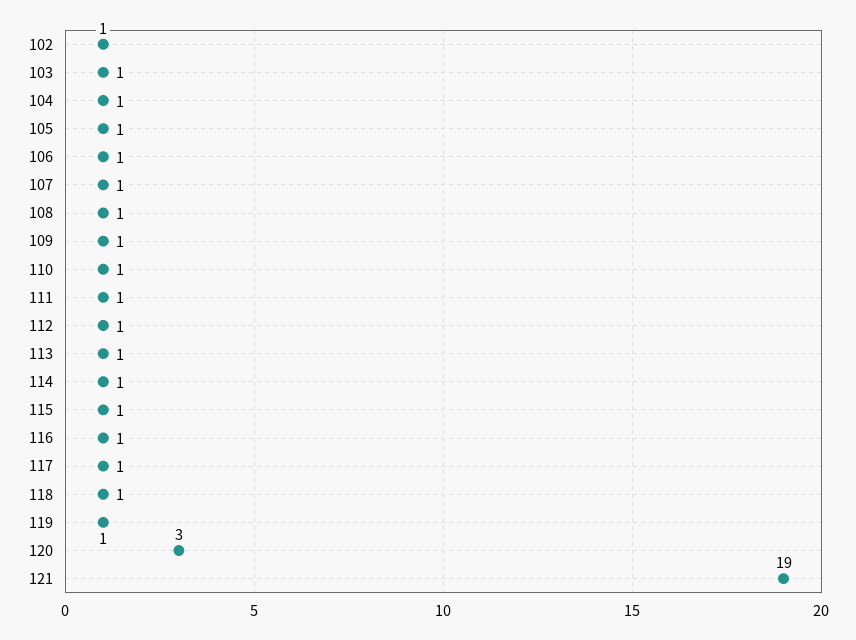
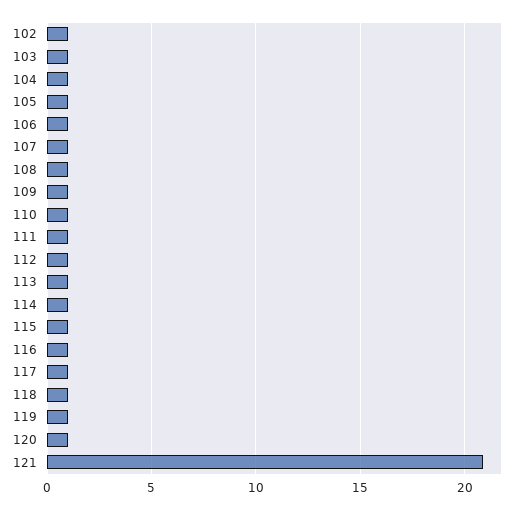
  {
    "102": 1,
    "103": 1,
    "104": 1,
    "105": 1,
    "106": 1,
    "107": 1,
    "108": 1,
    "109": 1,
    "110": 1,
    "111": 1,
    "112": 1,
    "113": 1,
    "114": 1,
    "115": 1,
    "116": 1,
    "117": 1,
    "118": 1,
    "119": 1,
-   "120": 3,
+   "120": 1,
-   "121": 19
+   "121": 21
  }

